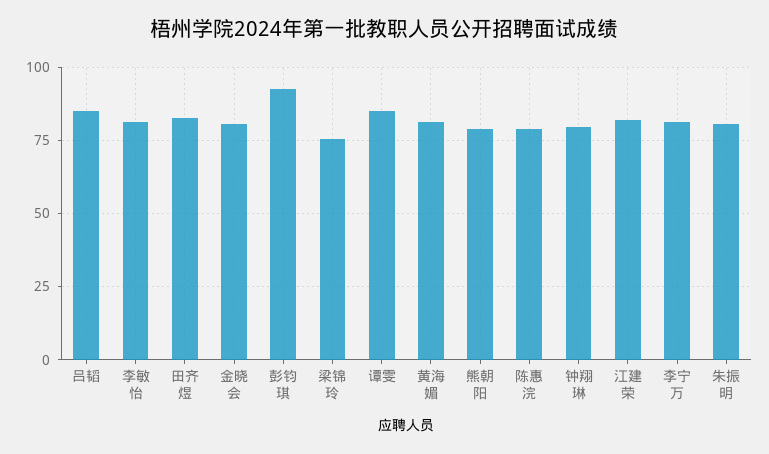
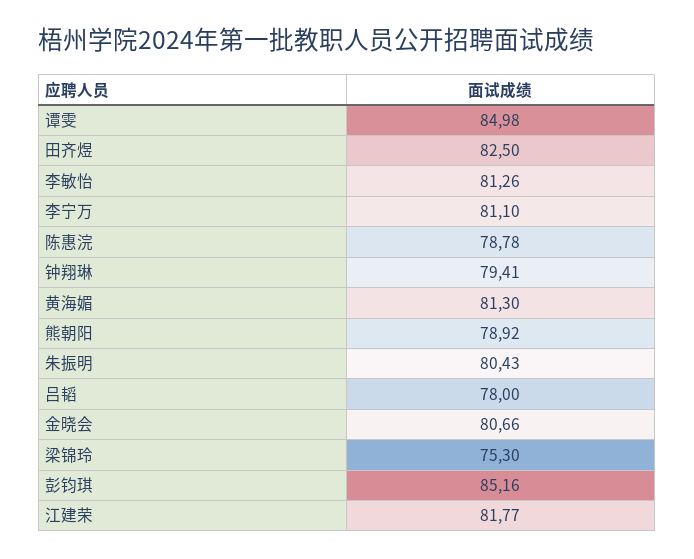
  {
-   "吕韬": 85,
+   "吕韬": 78,
    "李敏怡": 81.26,
    "田齐煜": 82.5,
    "金晓会": 80.66,
-   "彭钧琪": 92.5,
+   "彭钧琪": 85.16,
    "梁锦玲": 75.3,
    "谭雯": 84.98,
    "黄海媚": 81.3,
    "熊朝阳": 78.92,
    "陈惠浣": 78.78,
    "钟翔琳": 79.41,
    "江建荣": 81.77,
    "李宁万": 81.1,
    "朱振明": 80.43
  }

